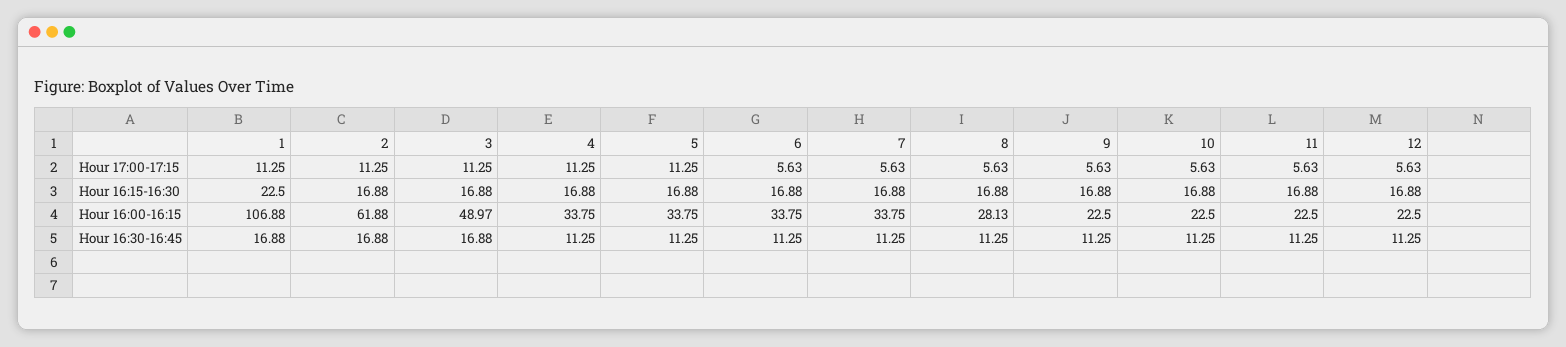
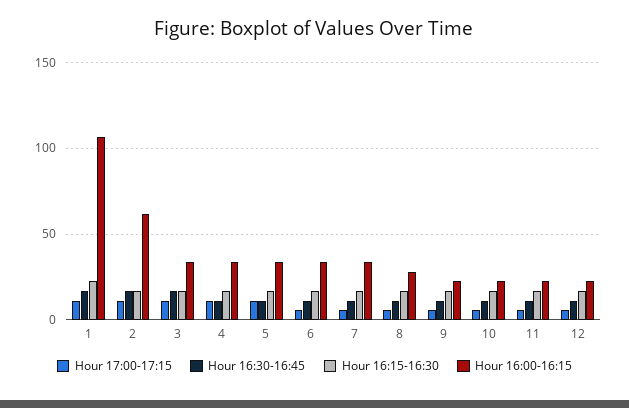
  {
    "Hour 17:00-17:15": {
      "1": 11.25,
      "2": 11.25,
      "3": 11.25,
      "4": 11.25,
      "5": 11.25,
      "6": 5.63,
      "7": 5.63,
      "8": 5.63,
      "9": 5.63,
      "10": 5.63,
      "11": 5.63,
      "12": 5.63
    },
    "Hour 16:15-16:30": {
      "1": 22.5,
      "2": 16.88,
      "3": 16.88,
      "4": 16.88,
      "5": 16.88,
      "6": 16.88,
      "7": 16.88,
      "8": 16.88,
      "9": 16.88,
      "10": 16.88,
      "11": 16.88,
      "12": 16.88
    },
    "Hour 16:00-16:15": {
      "1": 106.88,
      "2": 61.88,
-     "3": 48.97,
+     "3": 35,
      "4": 33.75,
      "5": 33.75,
      "6": 33.75,
      "7": 33.75,
      "8": 28.13,
      "9": 22.5,
      "10": 22.5,
      "11": 22.5,
      "12": 22.5
    },
    "Hour 16:30-16:45": {
      "1": 16.88,
      "2": 16.88,
      "3": 16.88,
      "4": 11.25,
      "5": 11.25,
      "6": 11.25,
      "7": 11.25,
      "8": 11.25,
      "9": 11.25,
      "10": 11.25,
      "11": 11.25,
      "12": 11.25
    }
  }

